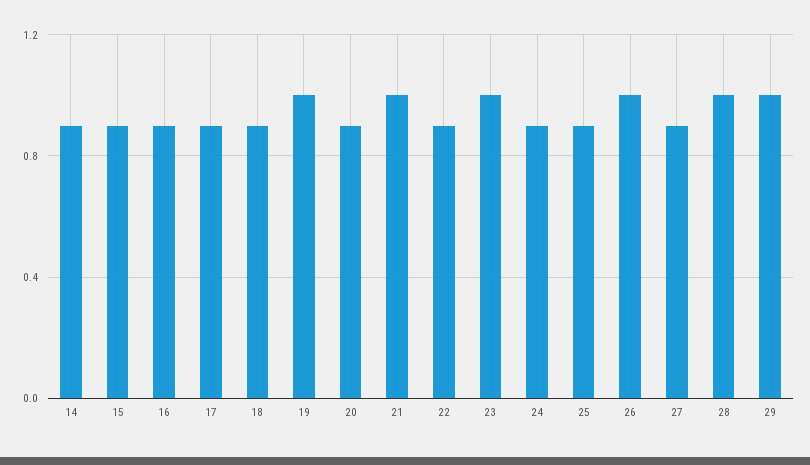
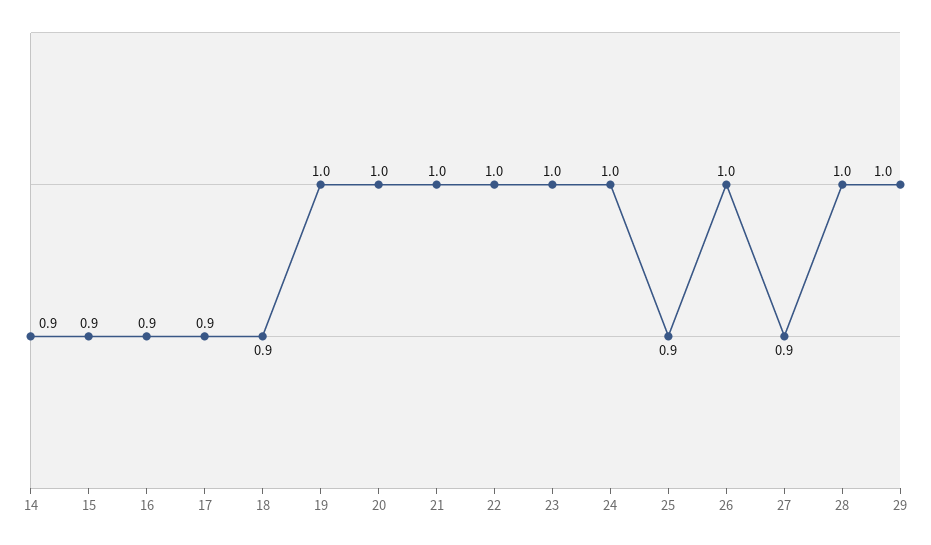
  {
    "14": 0.9,
    "15": 0.9,
    "16": 0.9,
    "17": 0.9,
    "18": 0.9,
    "19": 1,
-   "20": 0.9,
+   "20": 1,
    "21": 1,
-   "22": 0.9,
+   "22": 1,
    "23": 1,
-   "24": 0.9,
+   "24": 1,
    "25": 0.9,
    "26": 1,
    "27": 0.9,
    "28": 1,
    "29": 1
  }

